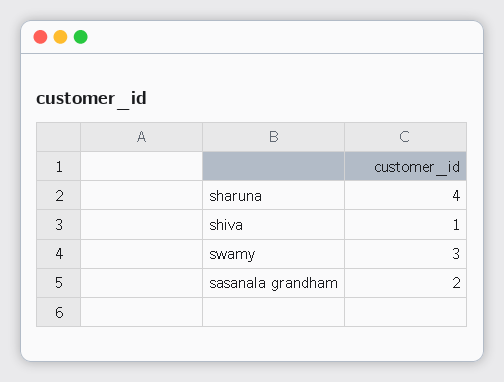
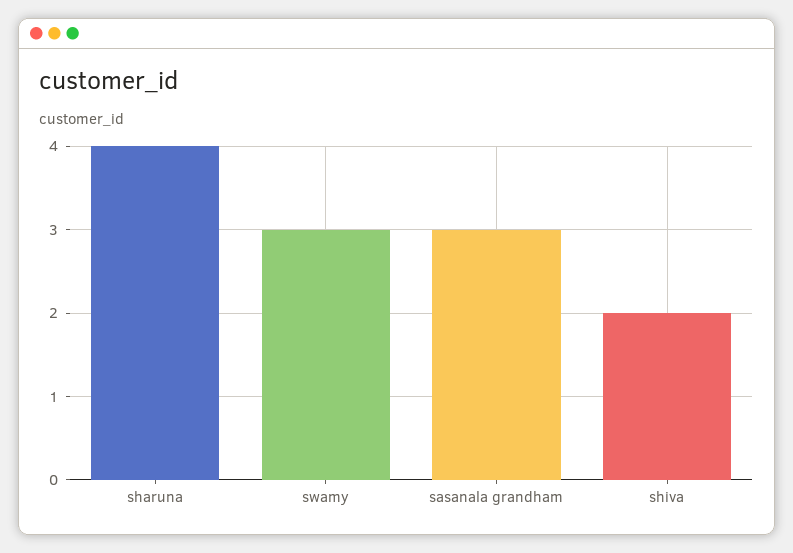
  {
    "sharuna": 4,
-   "shiva": 1,
+   "shiva": 2,
    "swamy": 3,
-   "sasanala grandham": 2
+   "sasanala grandham": 3
  }

